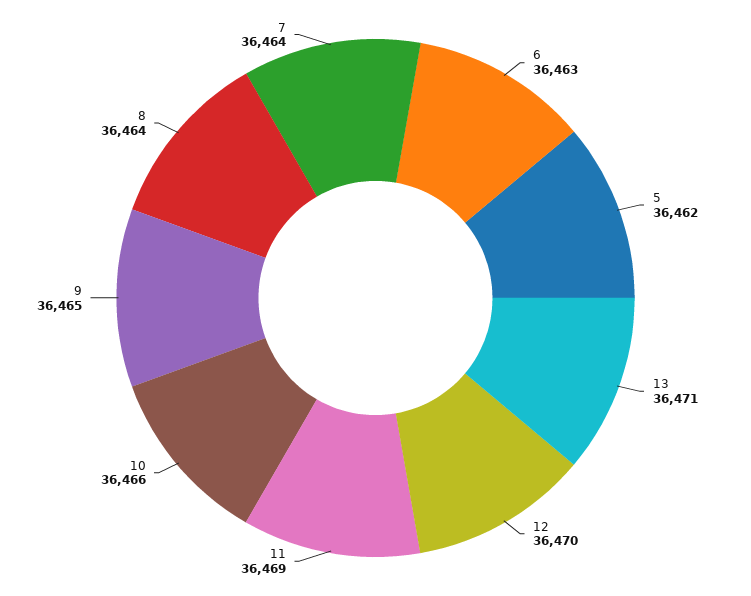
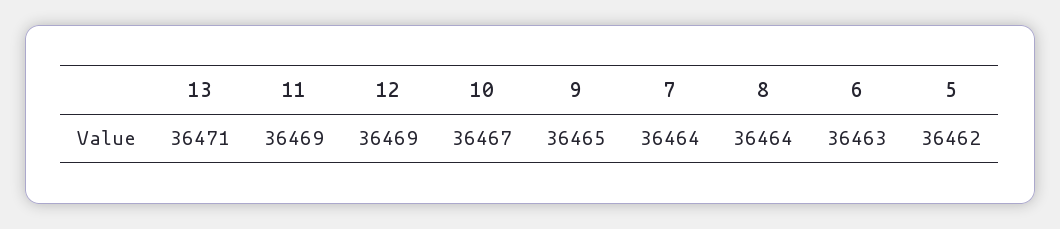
  {
    "6": 36463,
    "5": 36462,
    "13": 36471,
-   "12": 36470,
+   "12": 36469,
    "11": 36469,
-   "10": 36466,
+   "10": 36467,
    "9": 36465,
    "8": 36464,
    "7": 36464
  }

